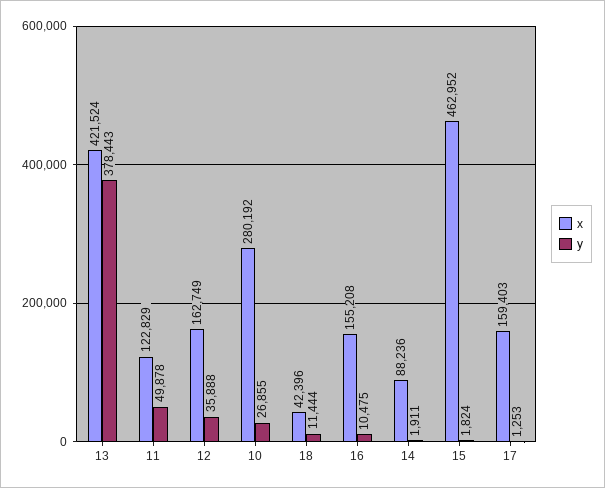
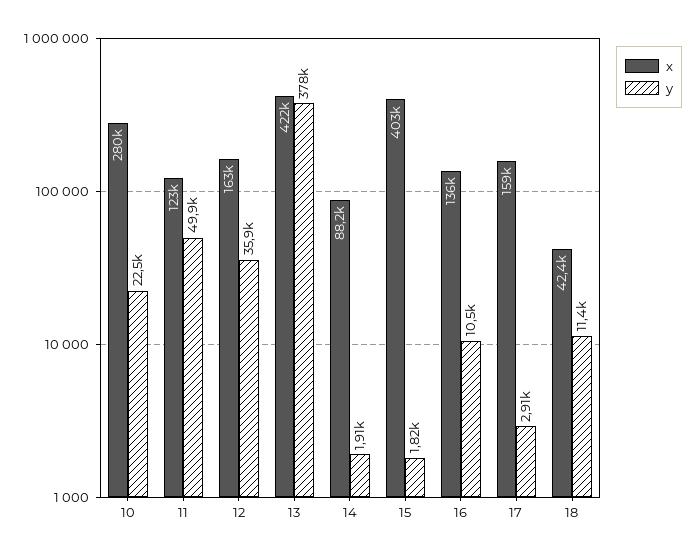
  {
    "x": {
      "13": 421524,
      "11": 122829,
      "12": 162749,
      "10": 280192,
      "18": 42396,
-     "16": 155208,
+     "16": 136000,
      "14": 88236,
-     "15": 462952,
+     "15": 403000,
      "17": 159403
    },
    "y": {
      "13": 378443,
      "11": 49878,
      "12": 35888,
-     "10": 26855,
+     "10": 22500,
      "18": 11444,
      "16": 10475,
      "14": 1911,
      "15": 1824,
-     "17": 1253
+     "17": 2910
    }
  }

